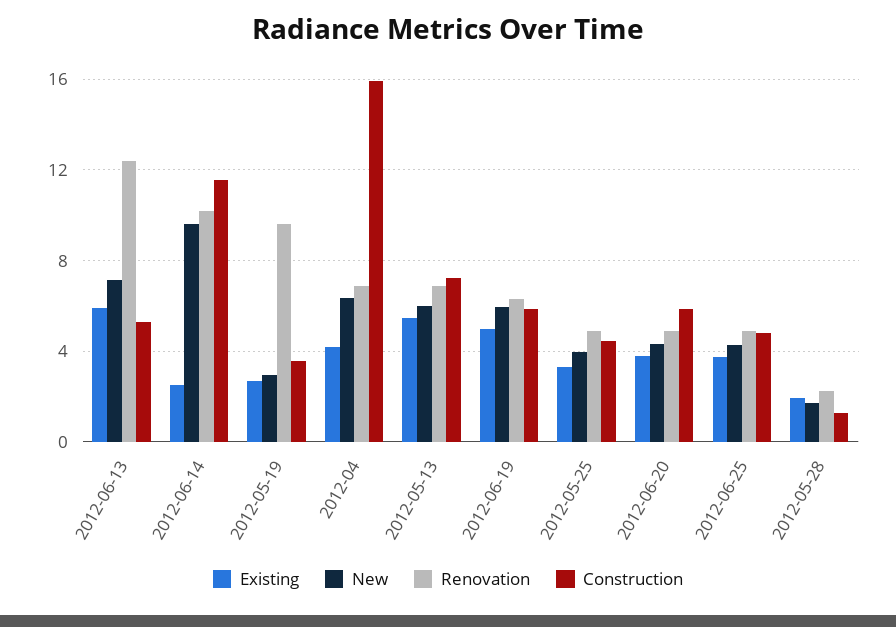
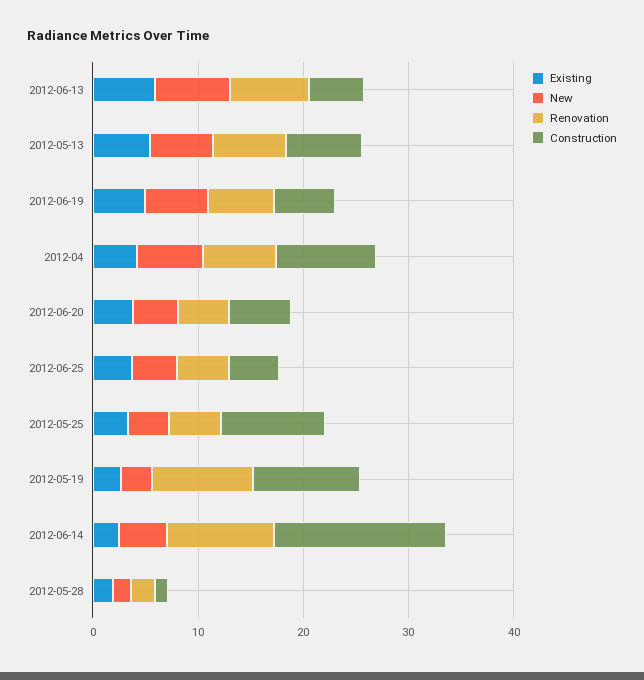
  {
    "Existing": {
      "2012-06-13": 6,
      "2012-06-14": 2.5,
      "2012-05-19": 2.5,
      "2012-04": 4,
      "2012-05-13": 5.5,
      "2012-06-19": 5,
      "2012-05-25": 3.5,
      "2012-06-20": 4,
      "2012-06-25": 3.5,
      "2012-05-28": 2
    },
    "New": {
      "2012-06-13": 7,
-     "2012-06-14": 9.5,
+     "2012-06-14": 4,
      "2012-05-19": 3,
      "2012-04": 6.5,
      "2012-05-13": 6,
      "2012-06-19": 6,
      "2012-05-25": 4,
      "2012-06-20": 4.5,
      "2012-06-25": 4.5,
      "2012-05-28": 1.5
    },
    "Renovation": {
-     "2012-06-13": 12.5,
+     "2012-06-13": 8,
      "2012-06-14": 10,
      "2012-05-19": 9.5,
      "2012-04": 7,
      "2012-05-13": 7,
      "2012-06-19": 6.5,
      "2012-05-25": 5,
      "2012-06-20": 5,
      "2012-06-25": 5,
      "2012-05-28": 2.5
    },
    "Construction": {
      "2012-06-13": 5.5,
-     "2012-06-14": 11.5,
+     "2012-06-14": 16,
-     "2012-05-19": 3.5,
+     "2012-05-19": 10,
-     "2012-04": 16,
+     "2012-04": 10,
      "2012-05-13": 7,
      "2012-06-19": 6,
-     "2012-05-25": 4.5,
+     "2012-05-25": 10,
      "2012-06-20": 6,
      "2012-06-25": 5,
      "2012-05-28": 1.5
    }
  }

